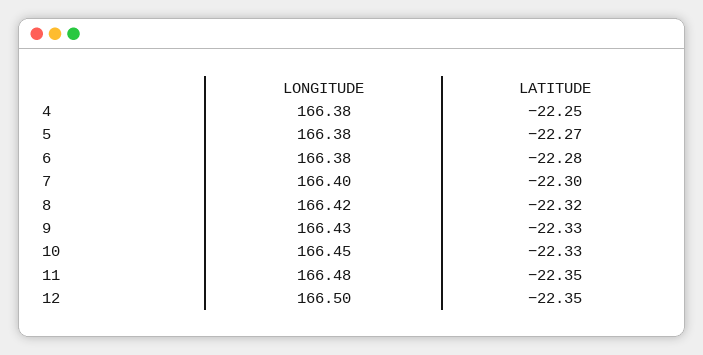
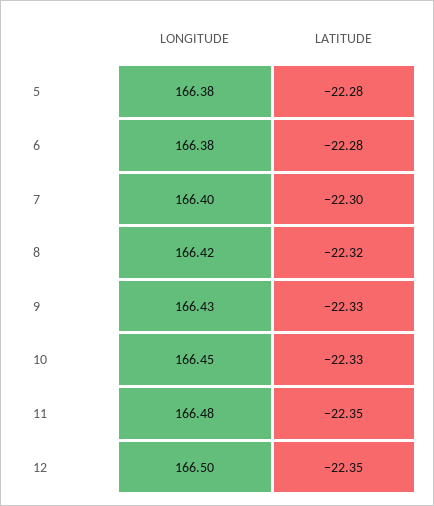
  {
    "LONGITUDE": {
-     "4": 166.38,
      "5": 166.38,
      "6": 166.38,
      "7": 166.4,
      "8": 166.42,
      "9": 166.43,
      "10": 166.45,
      "11": 166.48,
      "12": 166.5
    },
    "LATITUDE": {
-     "4": -22.25,
-     "5": -22.27,
+     "5": -22.28,
      "6": -22.28,
      "7": -22.3,
      "8": -22.32,
      "9": -22.33,
      "10": -22.33,
      "11": -22.35,
      "12": -22.35
    }
  }

